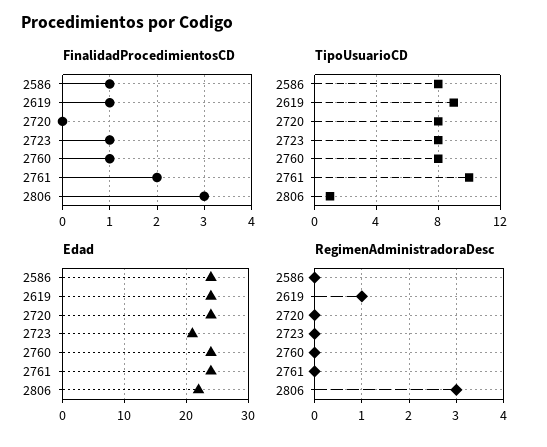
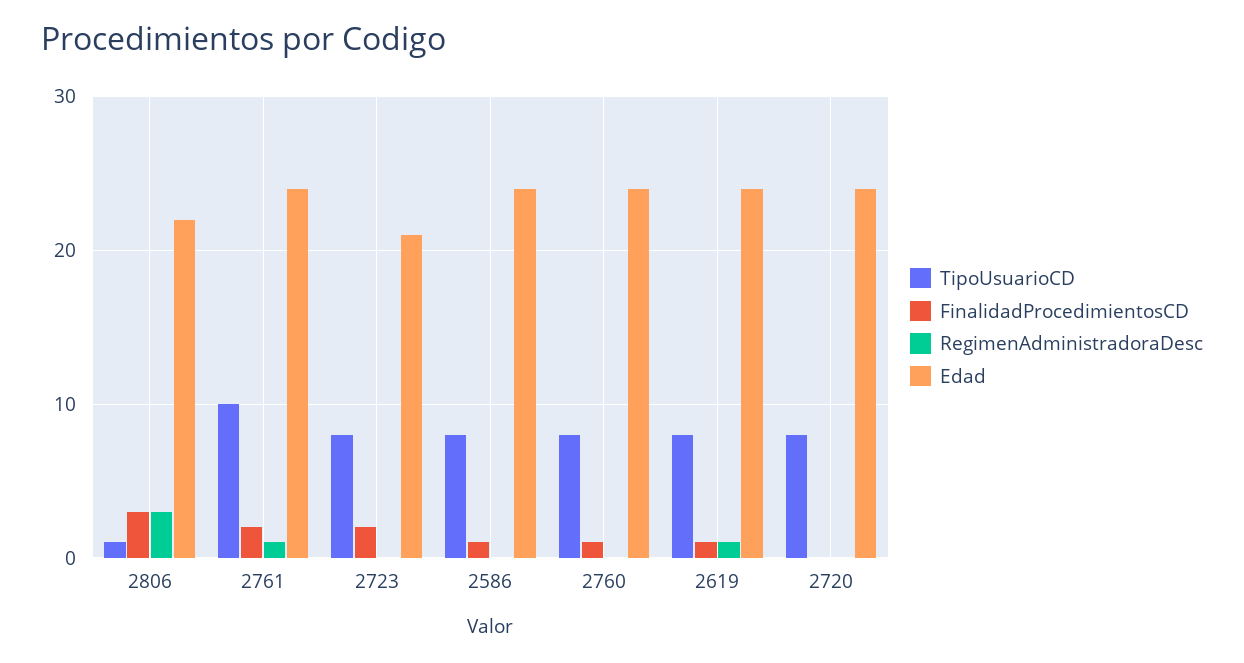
  {
    "FinalidadProcedimientosCD": {
      "2586": 1,
      "2619": 1,
      "2720": 0,
-     "2723": 1,
+     "2723": 2,
      "2760": 1,
      "2761": 2,
      "2806": 3
    },
    "TipoUsuarioCD": {
      "2586": 8,
-     "2619": 9,
+     "2619": 8,
      "2720": 8,
      "2723": 8,
      "2760": 8,
      "2761": 10,
      "2806": 1
    },
    "Edad": {
      "2586": 24,
      "2619": 24,
      "2720": 24,
      "2723": 21,
      "2760": 24,
      "2761": 24,
      "2806": 22
    },
    "RegimenAdministradoraDesc": {
      "2586": 0,
      "2619": 1,
      "2720": 0,
      "2723": 0,
      "2760": 0,
-     "2761": 0,
+     "2761": 1,
      "2806": 3
    }
  }

